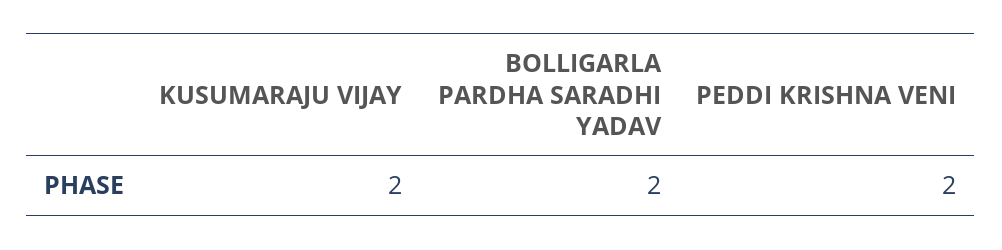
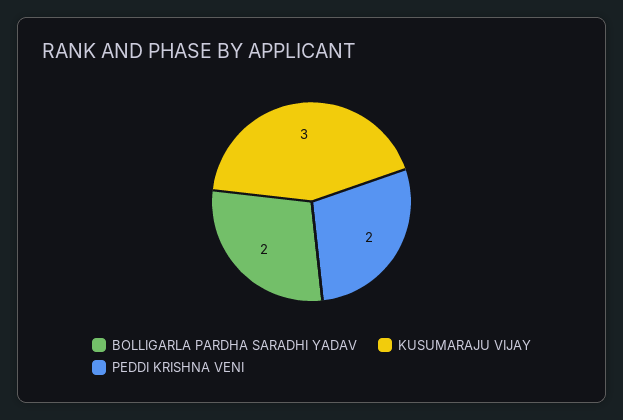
  {
-   "KUSUMARAJU VIJAY": 2,
+   "KUSUMARAJU VIJAY": 3,
    "BOLLIGARLA PARDHA SARADHI YADAV": 2,
    "PEDDI KRISHNA VENI": 2
  }

